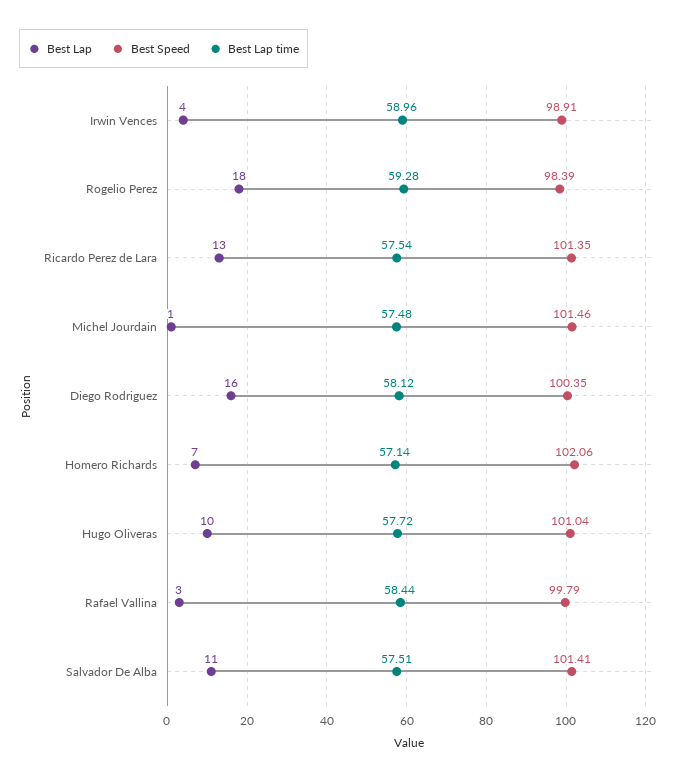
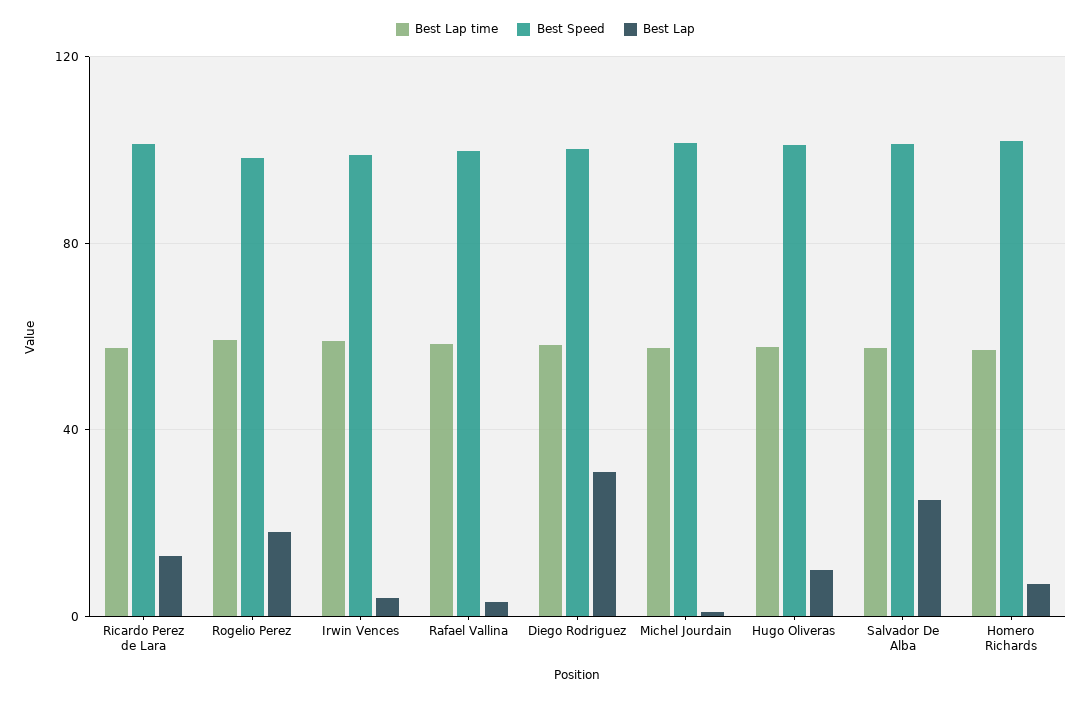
  {
    "Best Lap": {
      "Irwin Vences": 4,
      "Rogelio Perez": 18,
      "Ricardo Perez de Lara": 13,
      "Michel Jourdain": 1,
-     "Diego Rodriguez": 16,
+     "Diego Rodriguez": 30,
      "Homero Richards": 7,
      "Hugo Oliveras": 10,
      "Rafael Vallina": 3,
-     "Salvador De Alba": 11
+     "Salvador De Alba": 25
    },
    "Best Speed": {
      "Irwin Vences": 98.91,
      "Rogelio Perez": 98.39,
      "Ricardo Perez de Lara": 101.35,
      "Michel Jourdain": 101.46,
      "Diego Rodriguez": 100.35,
      "Homero Richards": 102.06,
      "Hugo Oliveras": 101.04,
      "Rafael Vallina": 99.79,
      "Salvador De Alba": 101.41
    },
    "Best Lap time": {
      "Irwin Vences": 58.96,
      "Rogelio Perez": 59.28,
      "Ricardo Perez de Lara": 57.54,
      "Michel Jourdain": 57.48,
      "Diego Rodriguez": 58.12,
      "Homero Richards": 57.14,
      "Hugo Oliveras": 57.72,
      "Rafael Vallina": 58.44,
      "Salvador De Alba": 57.51
    }
  }

